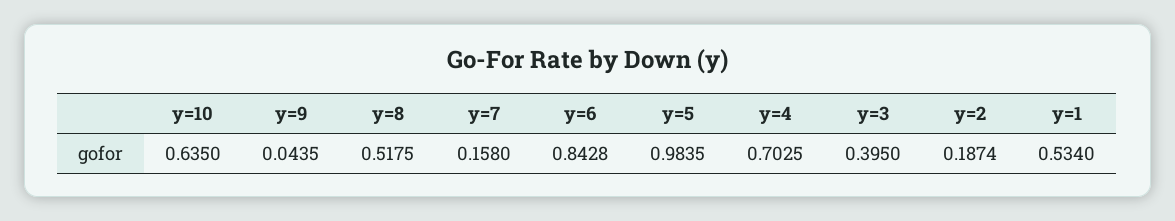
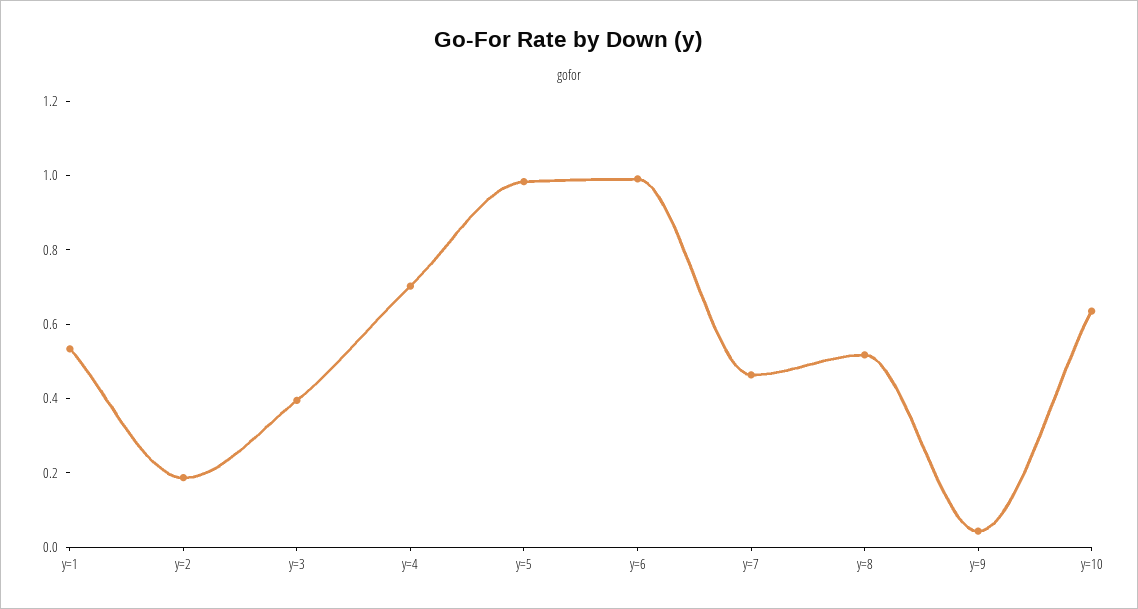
  {
    "y=10": 0.635,
    "y=9": 0.0435,
    "y=8": 0.5175,
-   "y=7": 0.158,
+   "y=7": 0.45,
-   "y=6": 0.8428,
+   "y=6": 1,
    "y=5": 0.9835,
    "y=4": 0.7025,
    "y=3": 0.395,
    "y=2": 0.1874,
    "y=1": 0.534
  }

